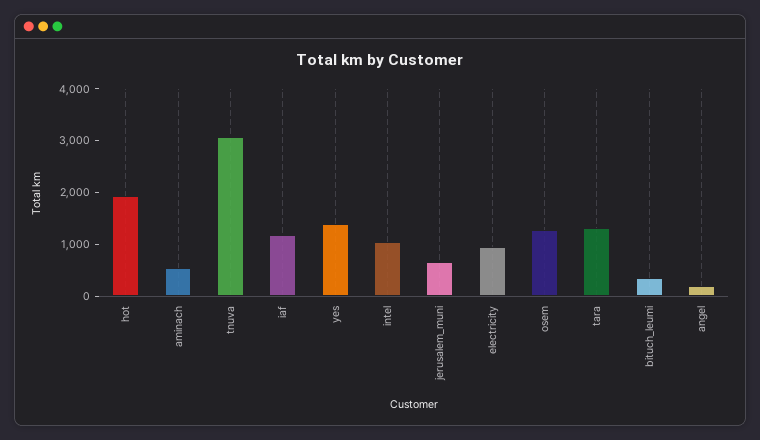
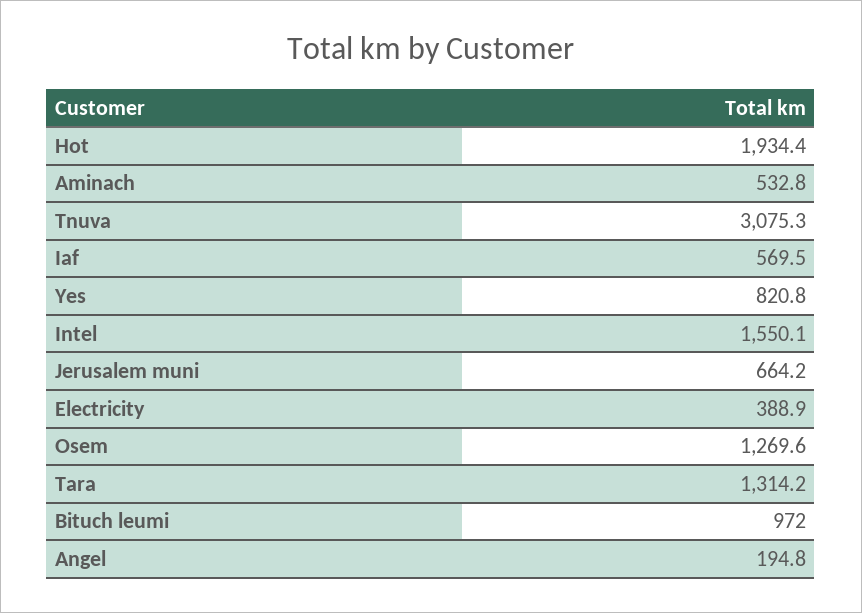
  {
    "hot": 1934.4,
    "aminach": 532.8,
    "tnuva": 3075.3,
-   "iaf": 1200,
+   "iaf": 569.5,
-   "yes": 1400,
+   "yes": 820.8,
-   "intel": 1000,
+   "intel": 1550.1,
    "jerusalem_muni": 664.2,
-   "electricity": 1000,
+   "electricity": 388.9,
    "osem": 1269.6,
    "tara": 1314.2,
-   "bituch_leumi": 400,
+   "bituch_leumi": 972,
    "angel": 194.8
  }

